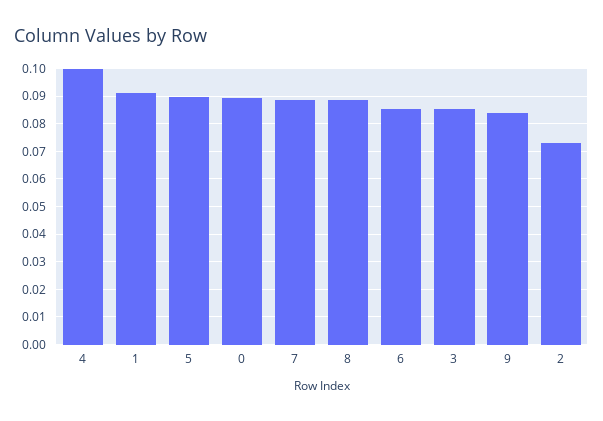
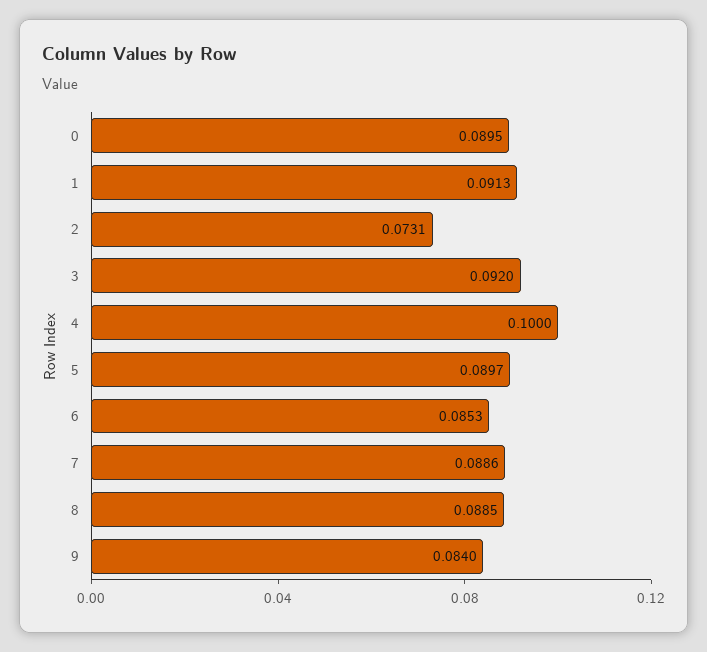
  {
    "4": 0.1,
    "1": 0.0913,
    "5": 0.0897,
    "0": 0.0895,
    "7": 0.0886,
    "8": 0.0885,
    "6": 0.0853,
-   "3": 0.085,
+   "3": 0.092,
    "9": 0.084,
    "2": 0.0731
  }

